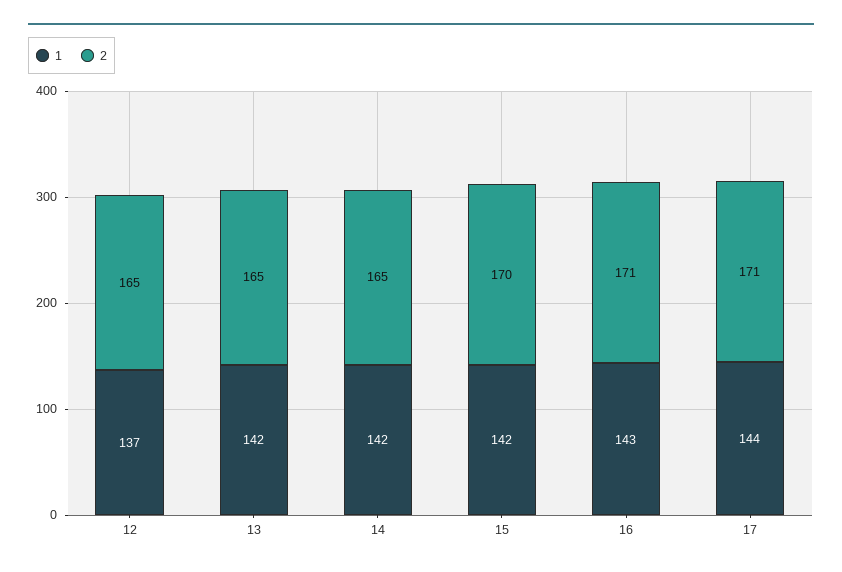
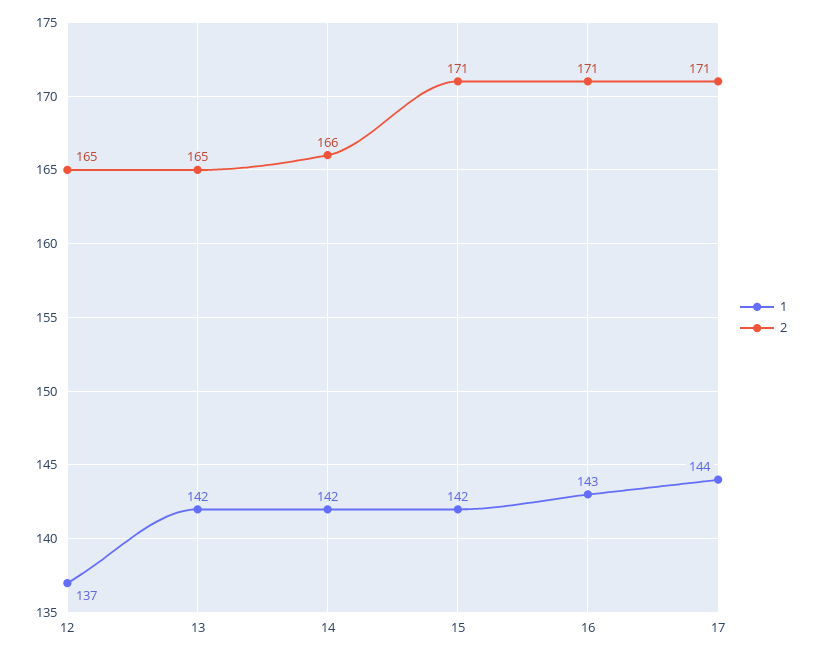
  {
    "1": {
      "12": 137,
      "13": 142,
      "14": 142,
      "15": 142,
      "16": 143,
      "17": 144
    },
    "2": {
      "12": 165,
      "13": 165,
-     "14": 165,
+     "14": 166,
-     "15": 170,
+     "15": 171,
      "16": 171,
      "17": 171
    }
  }

